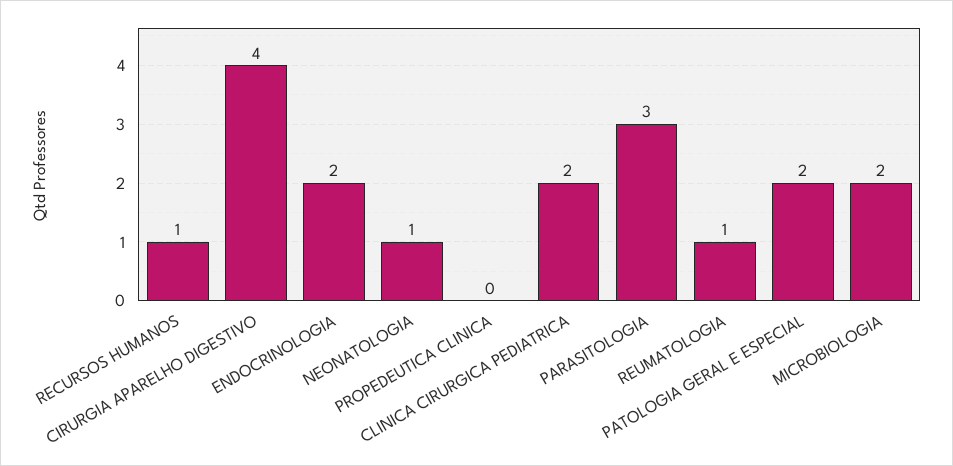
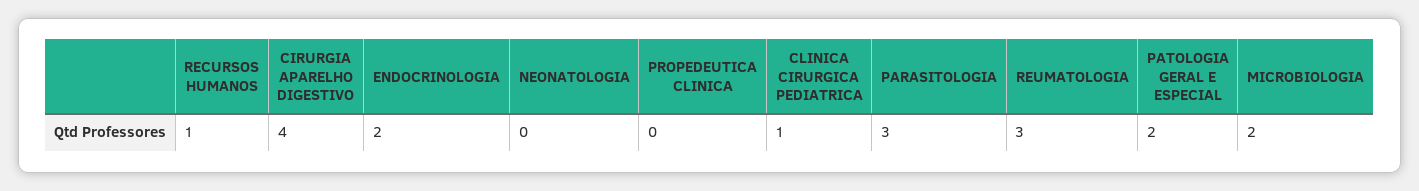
  {
    "RECURSOS HUMANOS": 1,
    "CIRURGIA APARELHO DIGESTIVO": 4,
    "ENDOCRINOLOGIA": 2,
-   "NEONATOLOGIA": 1,
+   "NEONATOLOGIA": 0,
    "PROPEDEUTICA CLINICA": 0,
-   "CLINICA CIRURGICA PEDIATRICA": 2,
+   "CLINICA CIRURGICA PEDIATRICA": 1,
    "PARASITOLOGIA": 3,
-   "REUMATOLOGIA": 1,
+   "REUMATOLOGIA": 3,
    "PATOLOGIA GERAL E ESPECIAL": 2,
    "MICROBIOLOGIA": 2
  }

